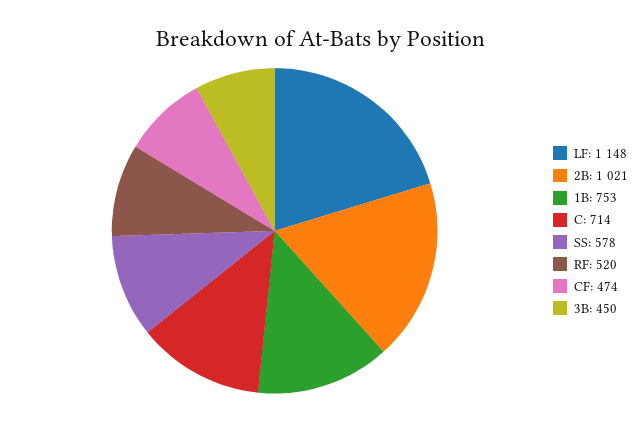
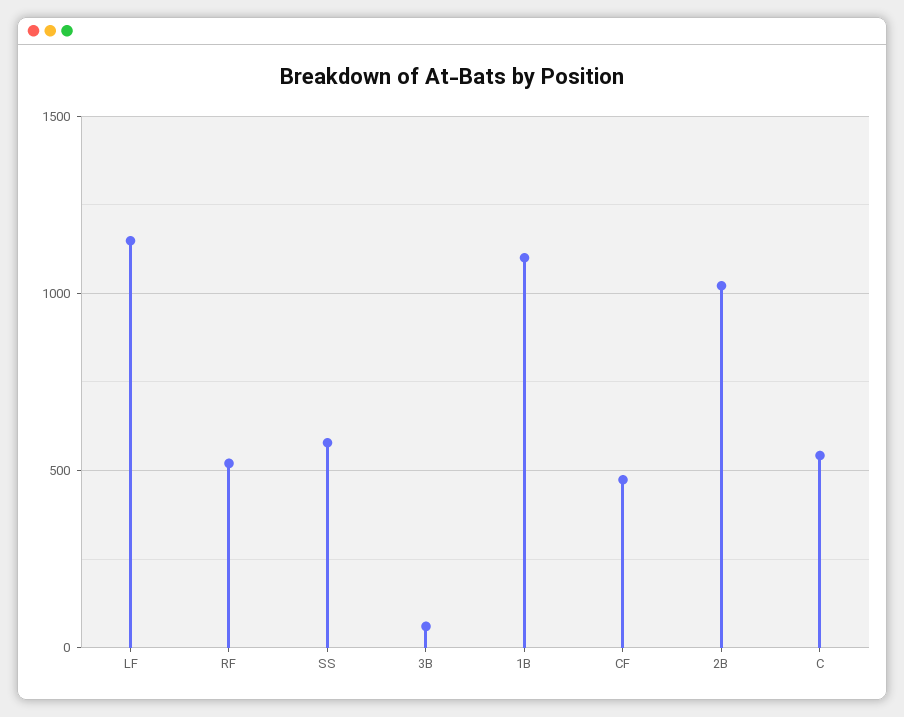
  {
    "LF": 1148,
    "2B": 1021,
-   "1B": 753,
+   "1B": 1100,
-   "C": 714,
+   "C": 550,
    "SS": 578,
    "RF": 520,
    "CF": 474,
-   "3B": 450
+   "3B": 50
  }

